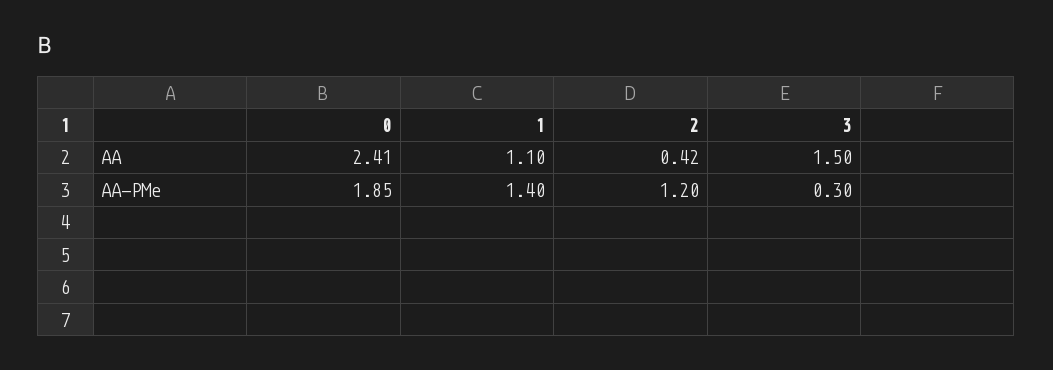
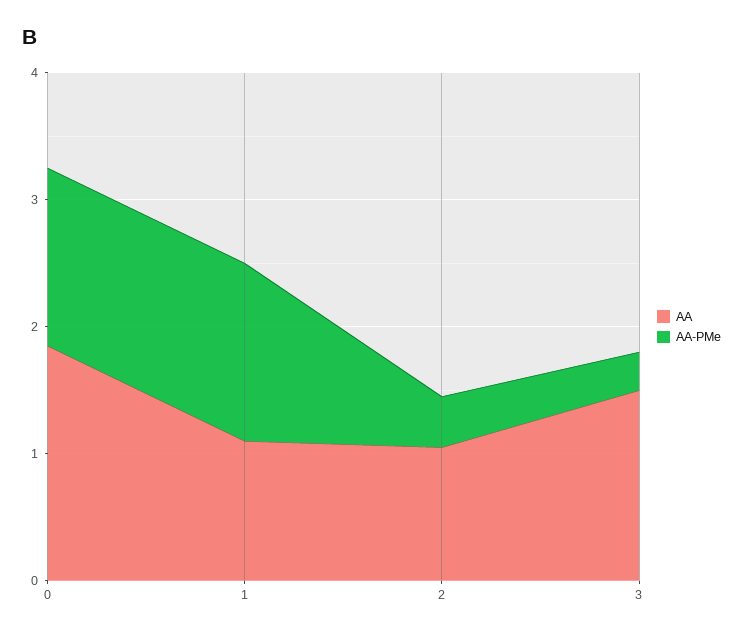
  {
    "AA": {
-     "0": 2.41,
+     "0": 1.8,
      "1": 1.1,
-     "2": 0.42,
+     "2": 1,
      "3": 1.5
    },
    "AA-PMe": {
-     "0": 1.85,
+     "0": 1.4,
      "1": 1.4,
-     "2": 1.2,
+     "2": 0.4,
      "3": 0.3
    }
  }

